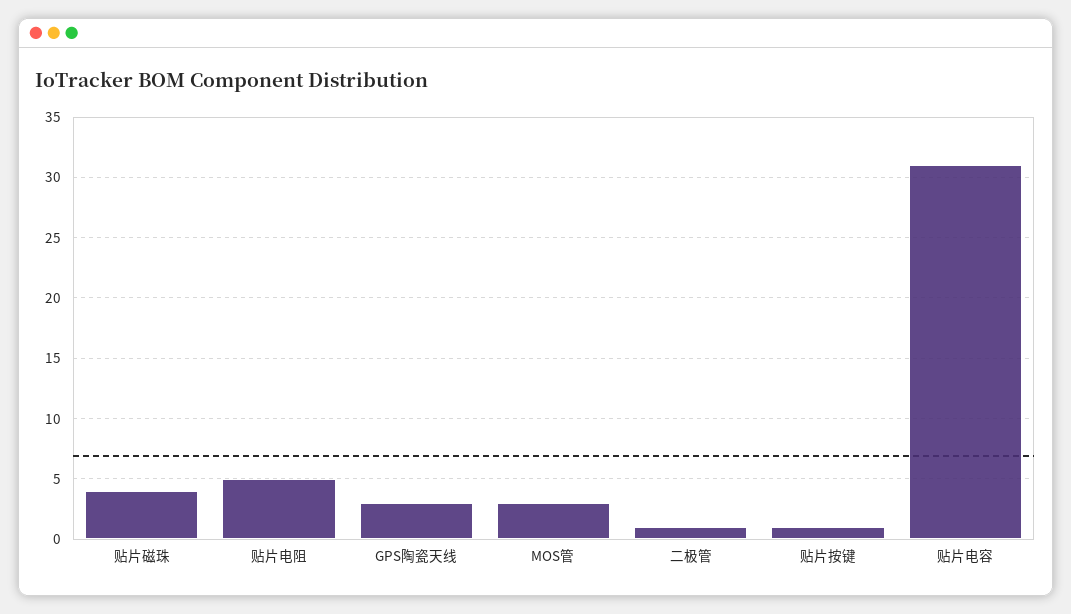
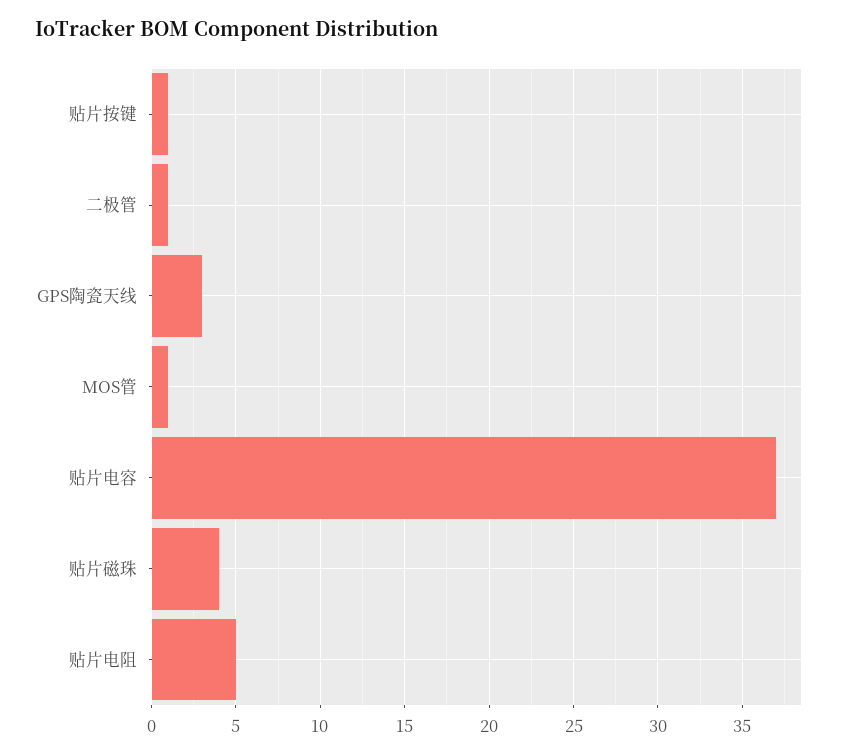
  {
    "贴片磁珠": 4,
    "贴片电阻": 5,
    "GPS陶瓷天线": 3,
-   "MOS管": 3,
+   "MOS管": 1,
    "二极管": 1,
    "贴片按键": 1,
-   "贴片电容": 31
+   "贴片电容": 37
  }

